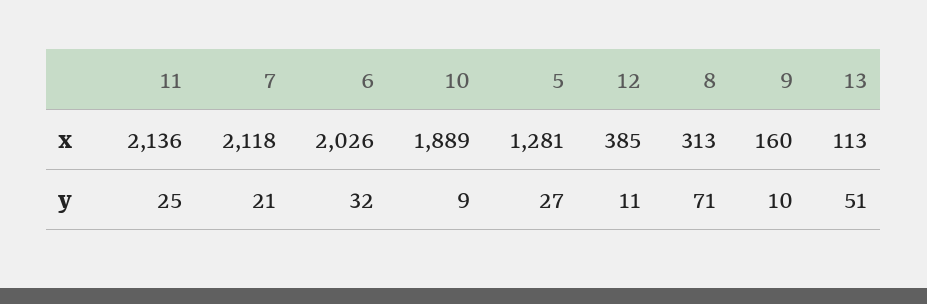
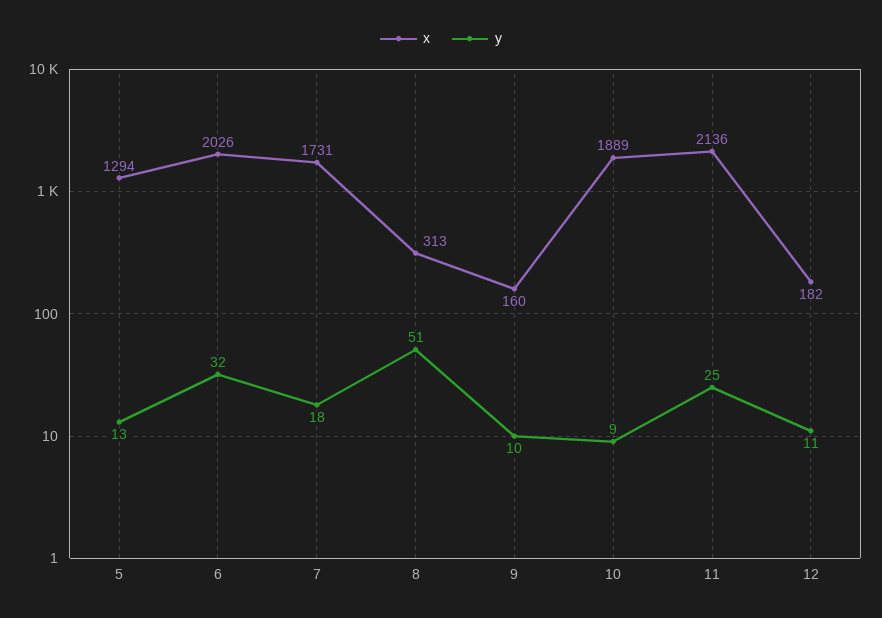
  {
    "x": {
      "11": 2136,
-     "7": 2118,
+     "7": 1731,
      "6": 2026,
      "10": 1889,
-     "5": 1281,
+     "5": 1294,
-     "12": 385,
+     "12": 182,
      "8": 313,
-     "9": 160,
+     "9": 160
-     "13": 113
    },
    "y": {
      "11": 25,
-     "7": 21,
+     "7": 18,
      "6": 32,
      "10": 9,
-     "5": 27,
+     "5": 13,
      "12": 11,
-     "8": 71,
+     "8": 51,
-     "9": 10,
+     "9": 10
-     "13": 51
    }
  }

